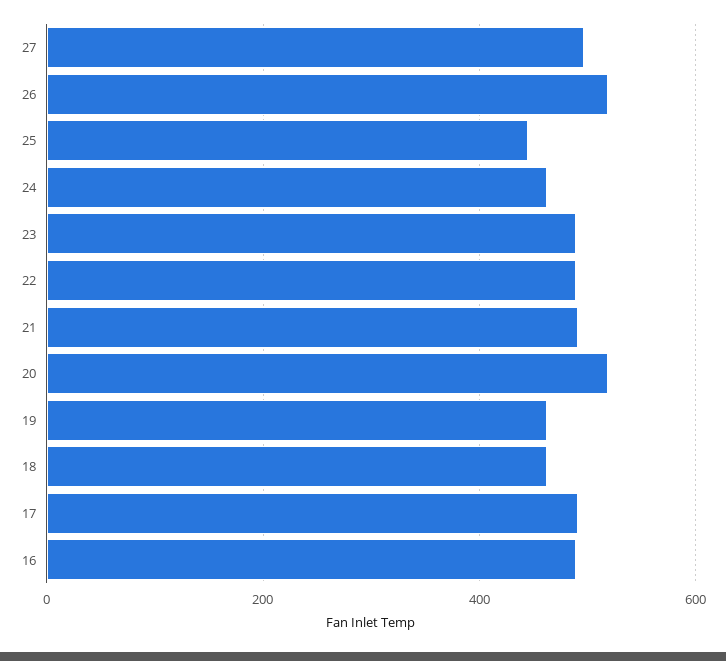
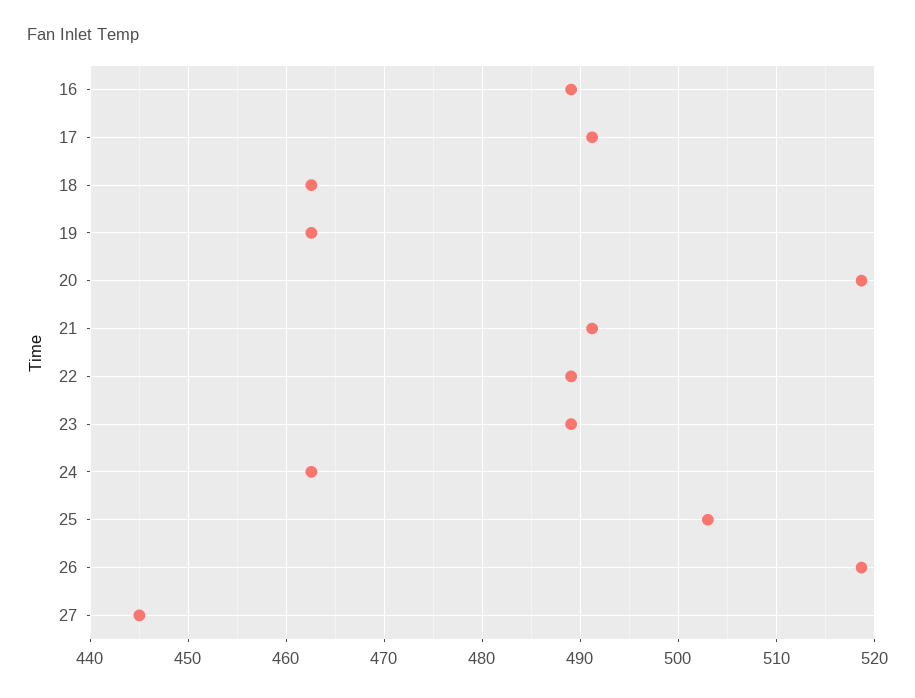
  {
-   "27": 500,
+   "27": 445,
    "26": 519,
-   "25": 440,
+   "25": 503,
    "24": 463,
    "23": 489,
    "22": 489,
    "21": 491,
    "20": 519,
    "19": 463,
    "18": 463,
    "17": 491,
    "16": 489
  }

